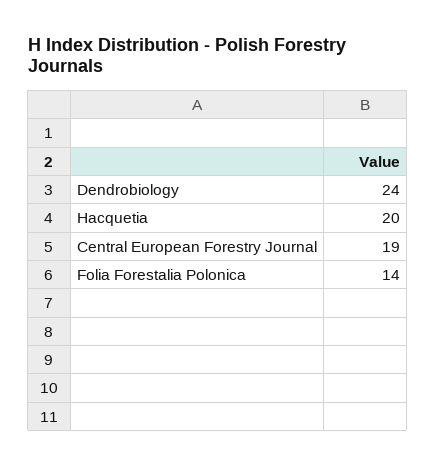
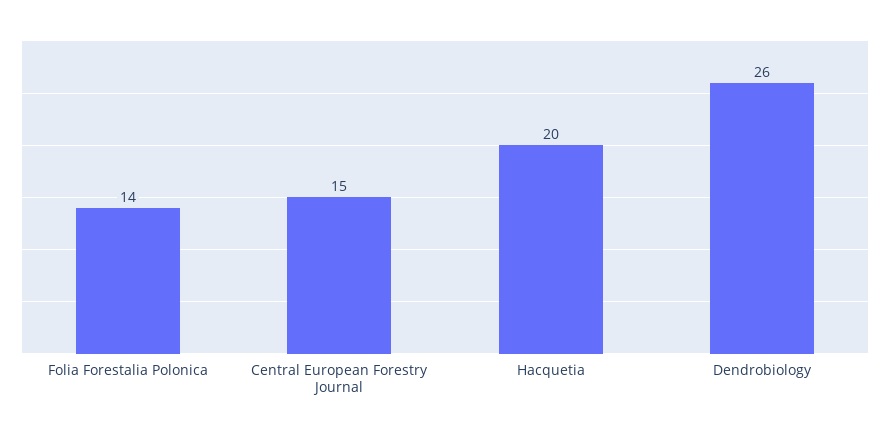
  {
-   "Dendrobiology": 24,
+   "Dendrobiology": 26,
    "Hacquetia": 20,
-   "Central European Forestry Journal": 19,
+   "Central European Forestry Journal": 15,
    "Folia Forestalia Polonica": 14
  }

